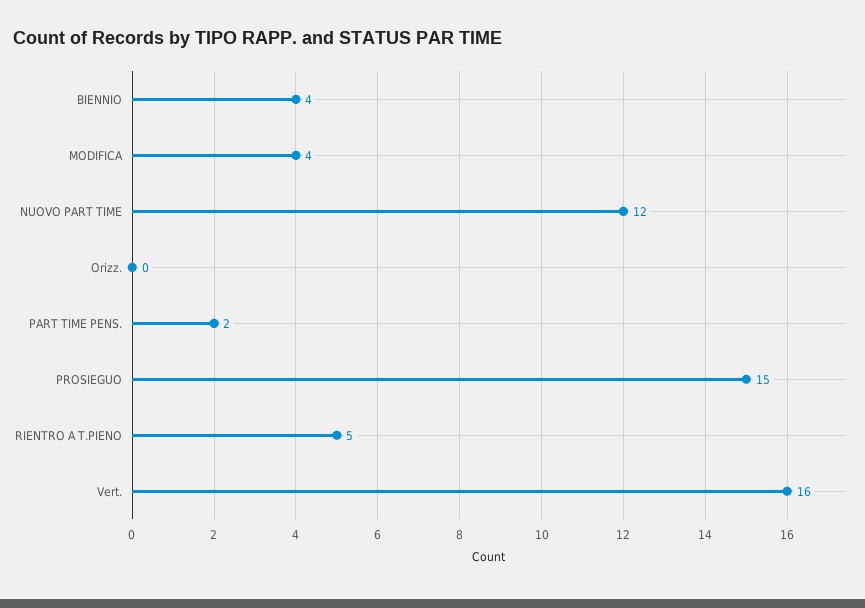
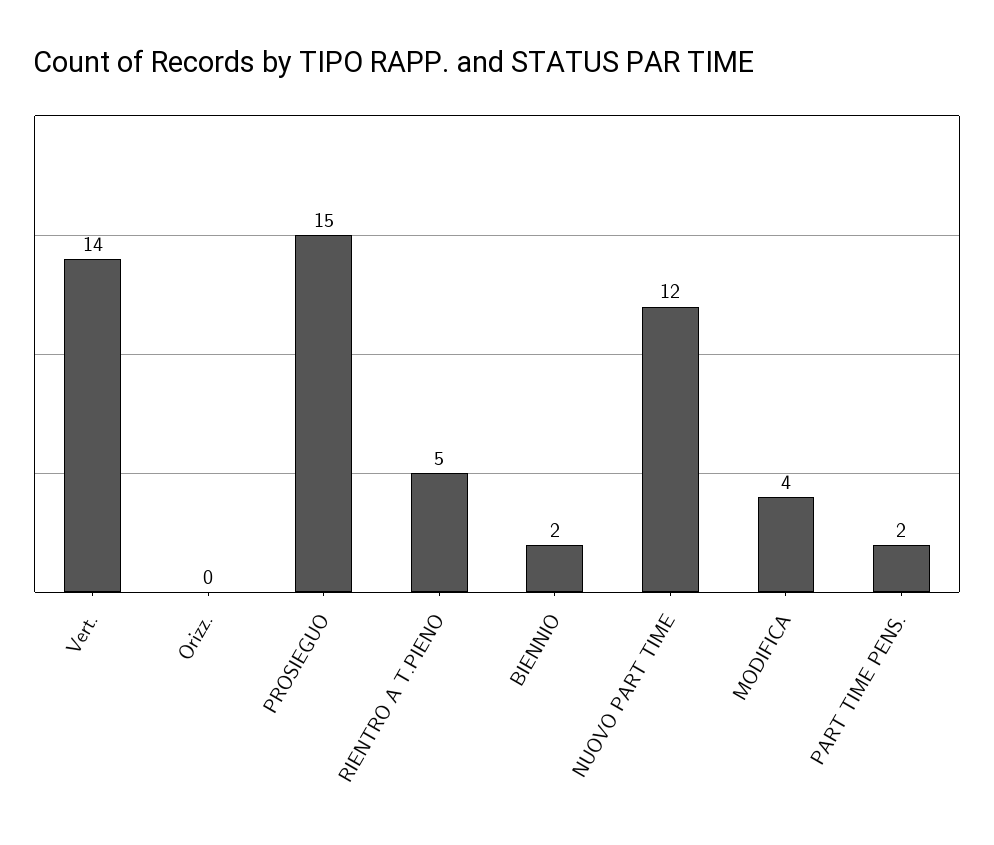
  {
-   "BIENNIO": 4,
+   "BIENNIO": 2,
    "MODIFICA": 4,
    "NUOVO PART TIME": 12,
    "Orizz.": 0,
    "PART TIME PENS.": 2,
    "PROSIEGUO": 15,
    "RIENTRO A T.PIENO": 5,
-   "Vert.": 16
+   "Vert.": 14
  }

